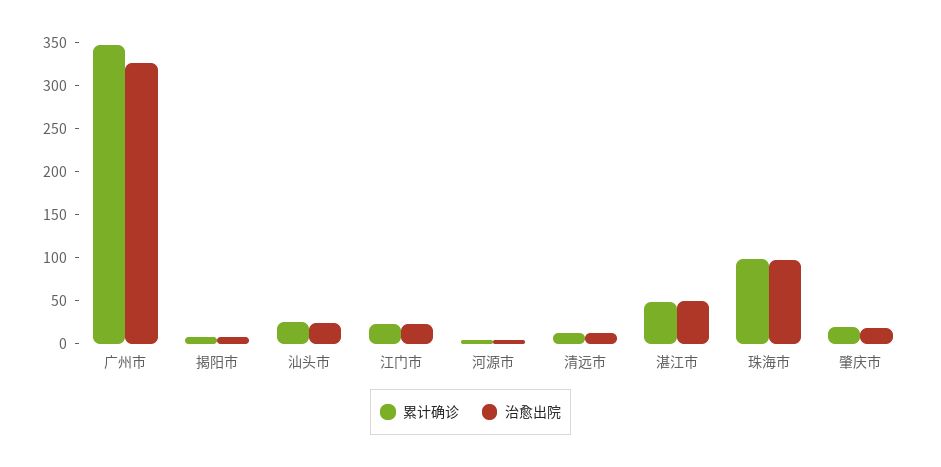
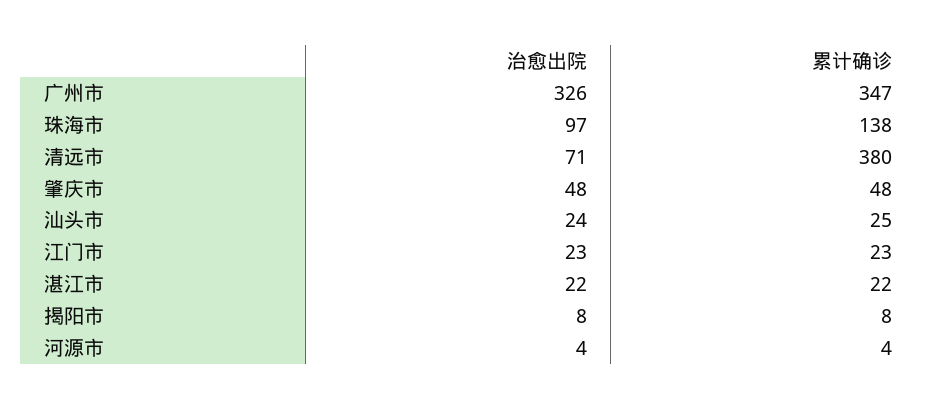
  {
    "累计确诊": {
      "广州市": 347,
      "揭阳市": 8,
      "汕头市": 25,
      "江门市": 23,
      "河源市": 4,
-     "清远市": 10,
+     "清远市": 380,
-     "湛江市": 50,
+     "湛江市": 22,
-     "珠海市": 100,
+     "珠海市": 138,
-     "肇庆市": 20
+     "肇庆市": 48
    },
    "治愈出院": {
      "广州市": 326,
      "揭阳市": 8,
      "汕头市": 24,
      "江门市": 23,
      "河源市": 4,
-     "清远市": 10,
+     "清远市": 71,
-     "湛江市": 50,
+     "湛江市": 22,
      "珠海市": 97,
-     "肇庆市": 20
+     "肇庆市": 48
    }
  }

